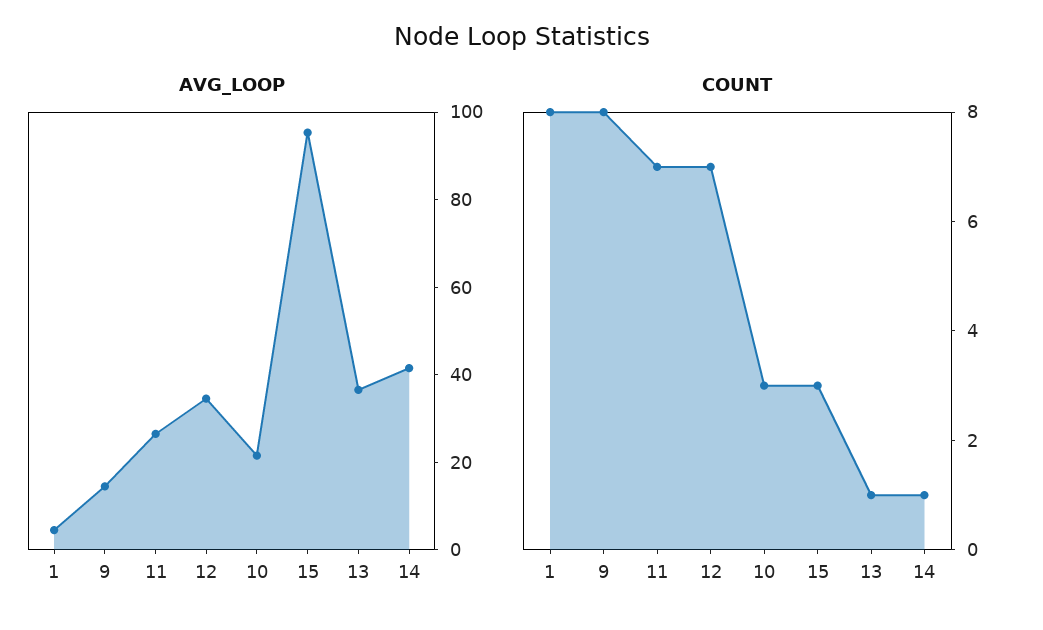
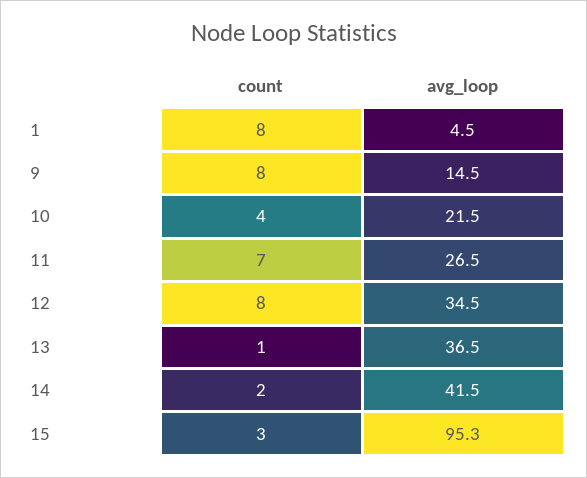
  {
    "AVG_LOOP": {
      "1": 4.5,
      "9": 14.5,
      "11": 26.5,
      "12": 34.5,
      "10": 21.5,
      "15": 95.3,
      "13": 36.5,
      "14": 41.5
    },
    "COUNT": {
      "1": 8,
      "9": 8,
      "11": 7,
-     "12": 7,
+     "12": 8,
-     "10": 3,
+     "10": 4,
      "15": 3,
      "13": 1,
-     "14": 1
+     "14": 2
    }
  }

